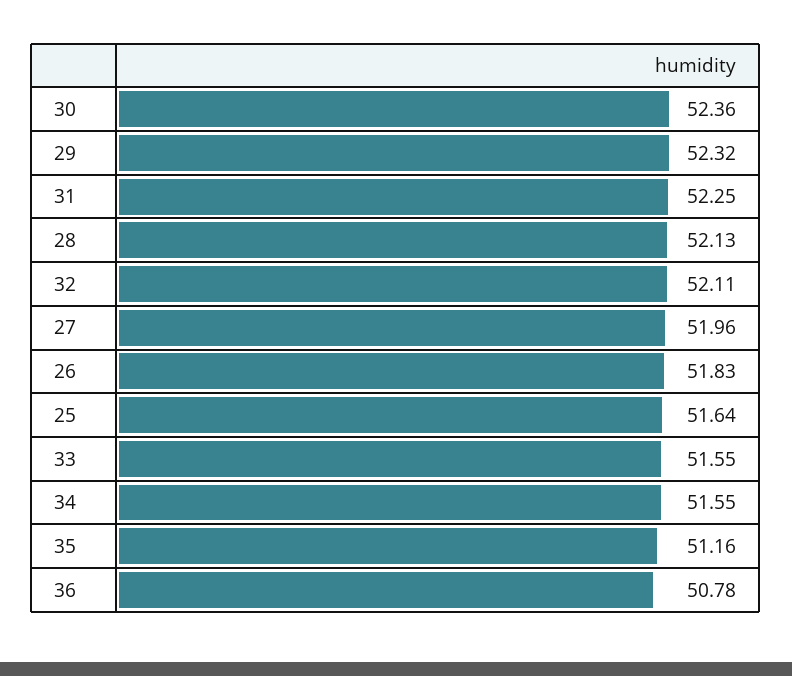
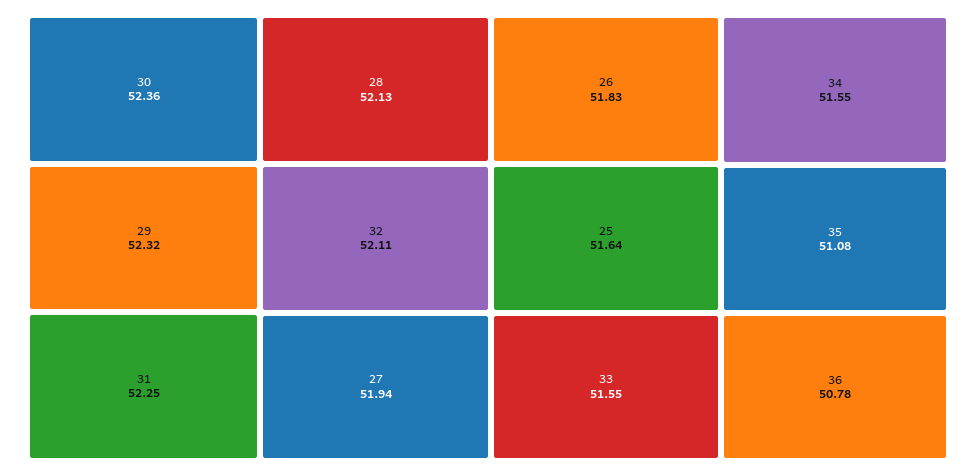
  {
    "30": 52.36,
    "29": 52.32,
    "31": 52.25,
    "28": 52.13,
    "32": 52.11,
-   "27": 51.96,
+   "27": 51.94,
    "26": 51.83,
    "25": 51.64,
    "33": 51.55,
    "34": 51.55,
-   "35": 51.16,
+   "35": 51.08,
    "36": 50.78
  }

